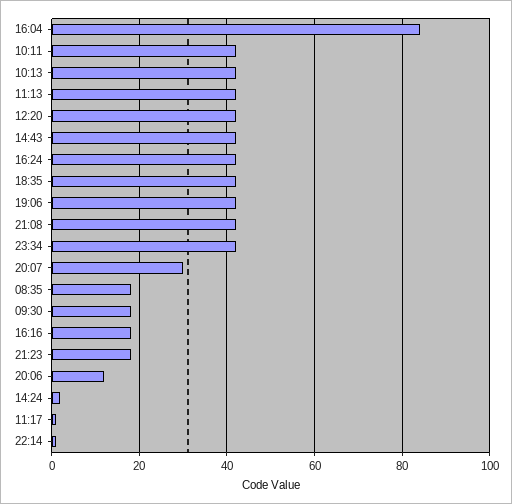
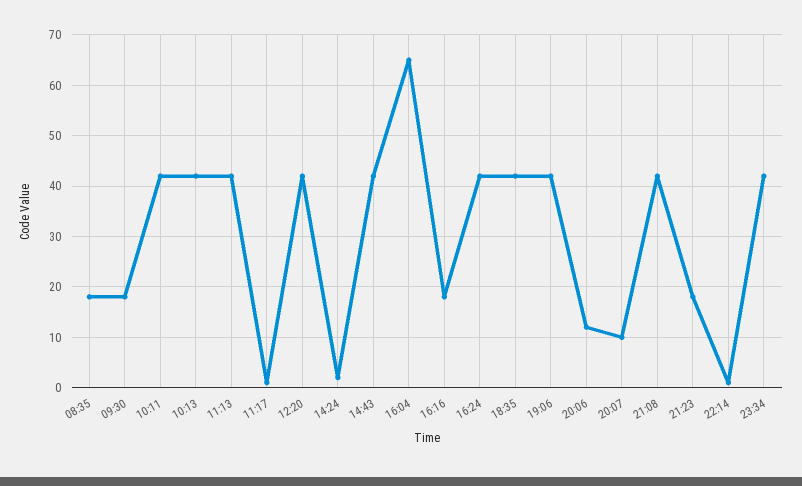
  {
-   "16:04": 85,
+   "16:04": 65,
    "10:11": 40,
    "10:13": 40,
    "11:13": 40,
    "12:20": 40,
    "14:43": 40,
    "16:24": 40,
    "18:35": 40,
    "19:06": 40,
    "21:08": 40,
    "23:34": 40,
-   "20:07": 30,
+   "20:07": 10,
    "08:35": 20,
    "09:30": 20,
    "16:16": 20,
    "21:23": 20,
    "20:06": 10,
    "14:24": 0,
    "11:17": 0,
    "22:14": 0
  }

